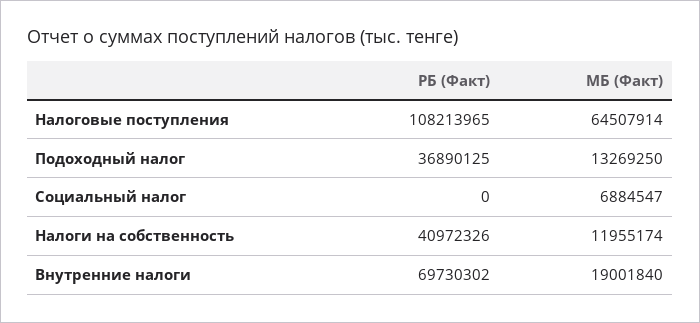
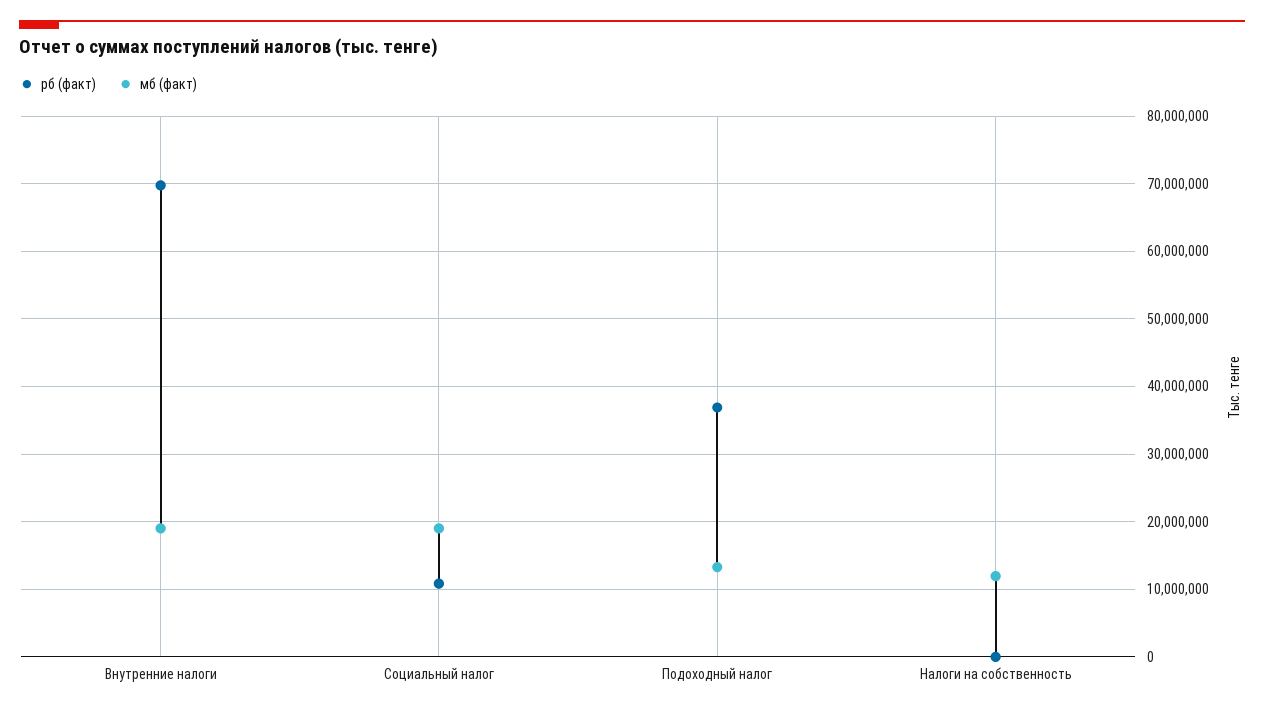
  {
    "РБ (Факт)": {
-     "Налоговые поступления": 108213965,
      "Подоходный налог": 36890125,
-     "Социальный налог": 0,
+     "Социальный налог": 11000000,
-     "Налоги на собственность": 40972326,
+     "Налоги на собственность": 0,
      "Внутренние налоги": 69730302
    },
    "МБ (Факт)": {
-     "Налоговые поступления": 64507914,
      "Подоходный налог": 13269250,
-     "Социальный налог": 6884547,
+     "Социальный налог": 19000000,
      "Налоги на собственность": 11955174,
      "Внутренние налоги": 19001840
    }
  }

